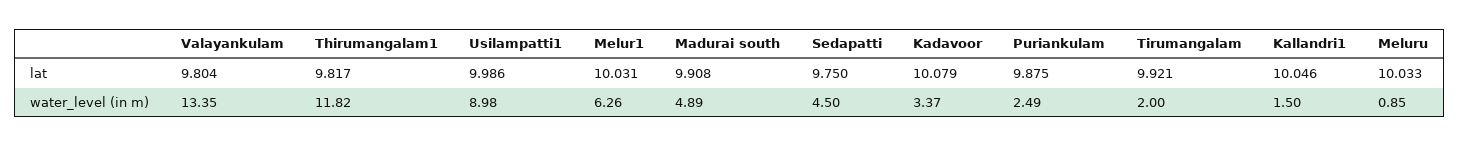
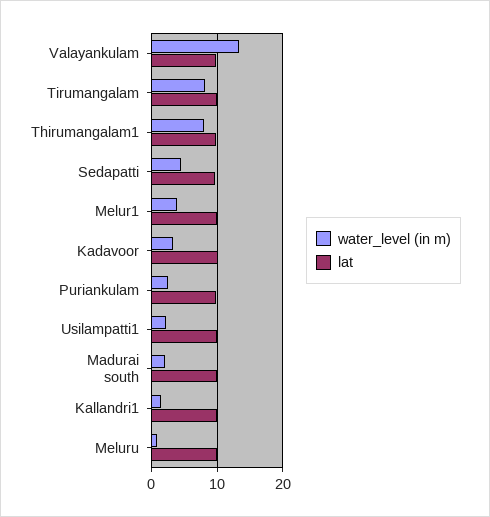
  {
    "lat": {
      "Valayankulam": 9.804,
      "Thirumangalam1": 9.817,
      "Usilampatti1": 9.986,
      "Melur1": 10.031,
      "Madurai south": 9.908,
      "Sedapatti": 9.75,
      "Kadavoor": 10.079,
      "Puriankulam": 9.875,
      "Tirumangalam": 9.921,
      "Kallandri1": 10.046,
      "Meluru": 10.033
    },
    "water_level (in m)": {
      "Valayankulam": 13.35,
-     "Thirumangalam1": 11.82,
+     "Thirumangalam1": 8,
-     "Usilampatti1": 8.98,
+     "Usilampatti1": 2,
-     "Melur1": 6.26,
+     "Melur1": 4,
-     "Madurai south": 4.89,
+     "Madurai south": 2,
      "Sedapatti": 4.5,
      "Kadavoor": 3.37,
      "Puriankulam": 2.49,
-     "Tirumangalam": 2,
+     "Tirumangalam": 8,
      "Kallandri1": 1.5,
      "Meluru": 0.85
    }
  }

